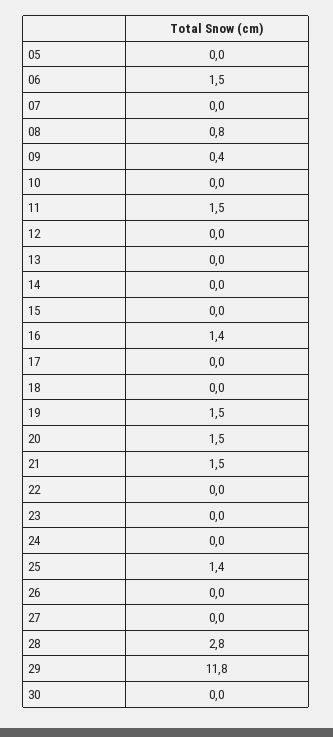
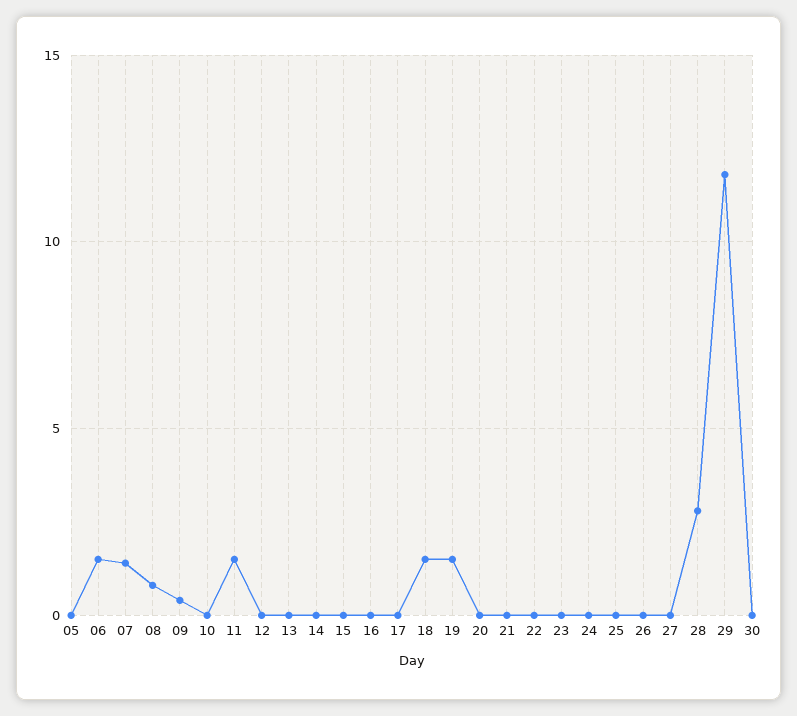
  {
    "05": 0,
    "06": 1.5,
-   "07": 0,
+   "07": 1.5,
    "08": 0.8,
    "09": 0.4,
    "10": 0,
    "11": 1.5,
    "12": 0,
    "13": 0,
    "14": 0,
    "15": 0,
-   "16": 1.4,
+   "16": 0,
    "17": 0,
-   "18": 0,
+   "18": 1.5,
    "19": 1.5,
-   "20": 1.5,
+   "20": 0,
-   "21": 1.5,
+   "21": 0,
    "22": 0,
    "23": 0,
    "24": 0,
-   "25": 1.4,
+   "25": 0,
    "26": 0,
    "27": 0,
    "28": 2.8,
    "29": 11.8,
    "30": 0
  }

